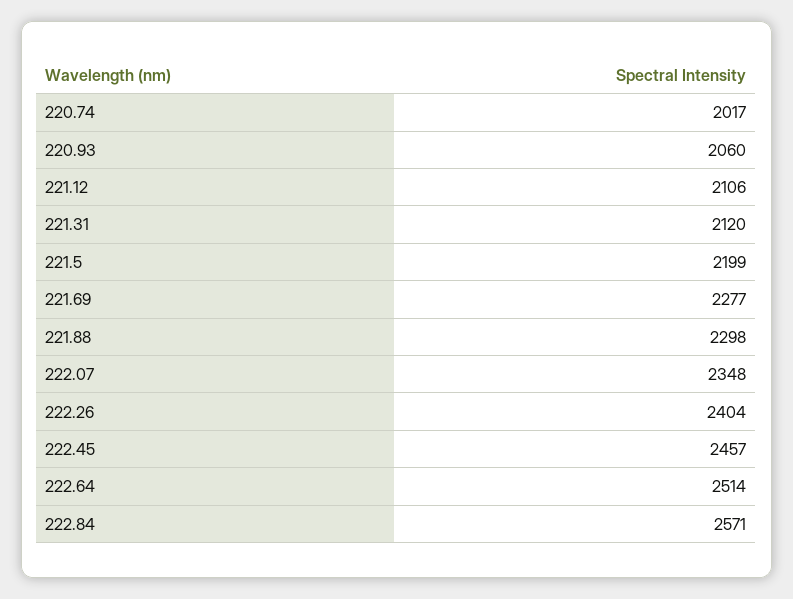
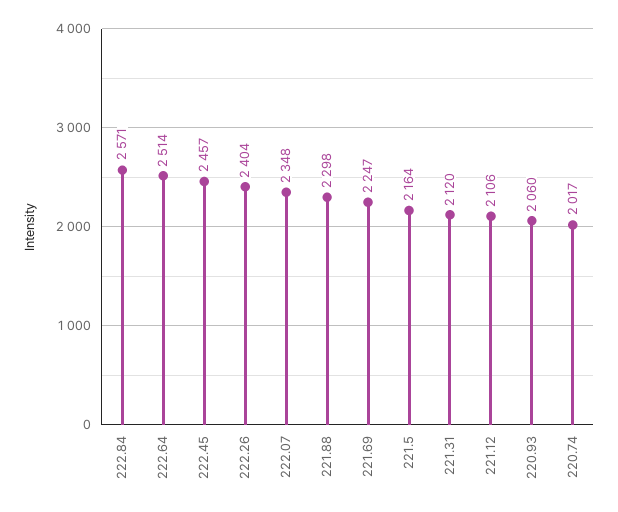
  {
    "220.74": 2017,
    "220.93": 2060,
    "221.12": 2106,
    "221.31": 2120,
-   "221.5": 2199,
+   "221.5": 2164,
-   "221.69": 2277,
+   "221.69": 2247,
    "221.88": 2298,
    "222.07": 2348,
    "222.26": 2404,
    "222.45": 2457,
    "222.64": 2514,
    "222.84": 2571
  }

